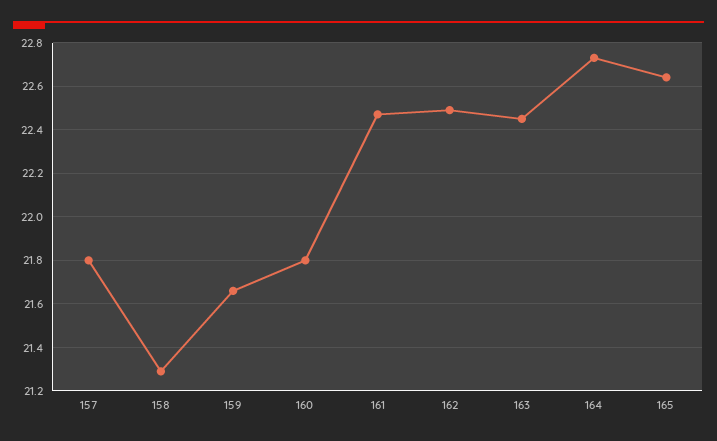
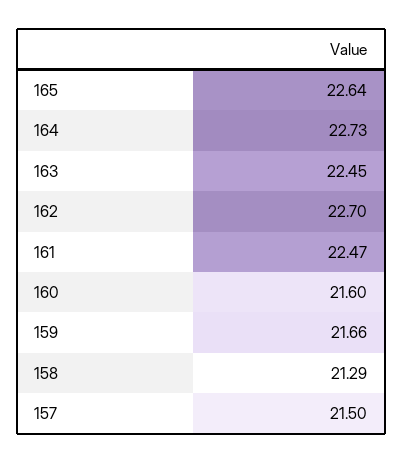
  {
-   "157": 21.8,
+   "157": 21.5,
    "158": 21.29,
    "159": 21.66,
-   "160": 21.8,
+   "160": 21.6,
    "161": 22.47,
-   "162": 22.5,
+   "162": 22.7,
    "163": 22.45,
    "164": 22.73,
    "165": 22.64
  }

